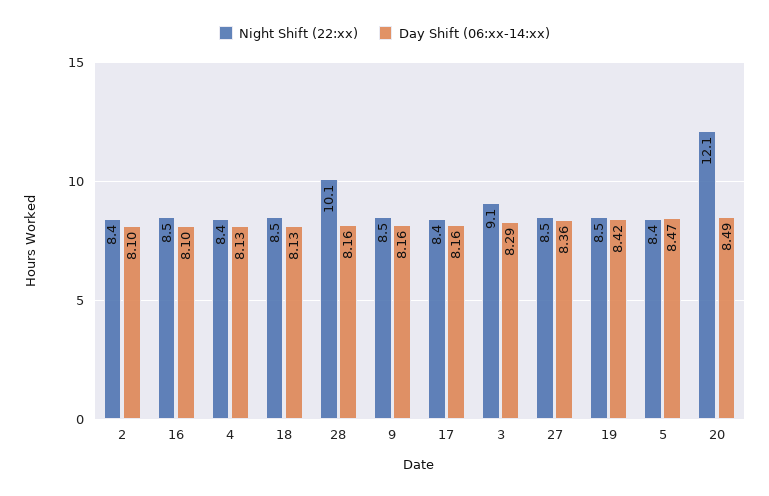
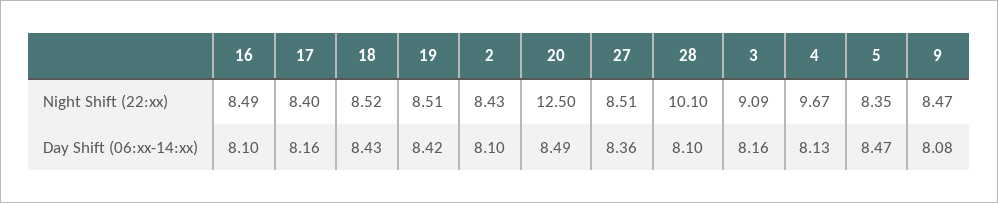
  {
    "Night Shift (22:xx)": {
      "2": 8.43,
      "16": 8.49,
-     "4": 8.4,
+     "4": 9.67,
      "18": 8.52,
      "28": 10.1,
      "9": 8.47,
      "17": 8.4,
      "3": 9.09,
      "27": 8.51,
      "19": 8.51,
      "5": 8.35,
-     "20": 12.1
+     "20": 12.5
    },
    "Day Shift (06:xx-14:xx)": {
      "2": 8.1,
      "16": 8.1,
      "4": 8.13,
-     "18": 8.13,
+     "18": 8.43,
-     "28": 8.16,
+     "28": 8.1,
-     "9": 8.16,
+     "9": 8.08,
      "17": 8.16,
-     "3": 8.29,
+     "3": 8.16,
      "27": 8.36,
      "19": 8.42,
      "5": 8.47,
      "20": 8.49
    }
  }

